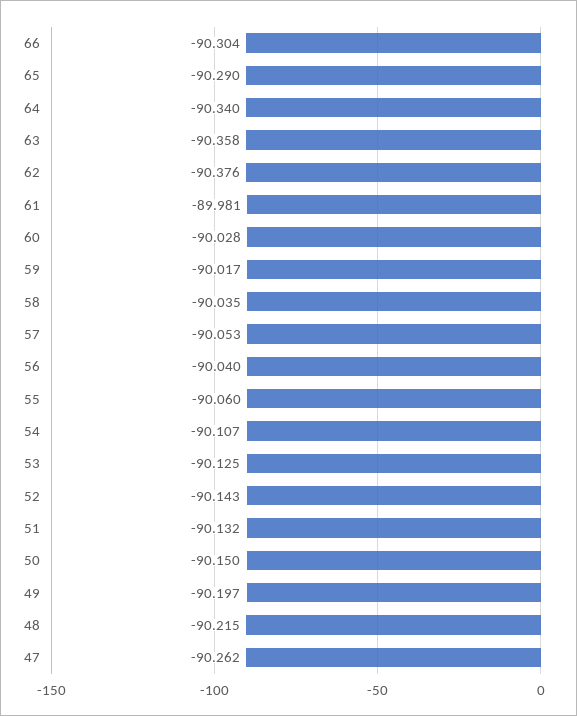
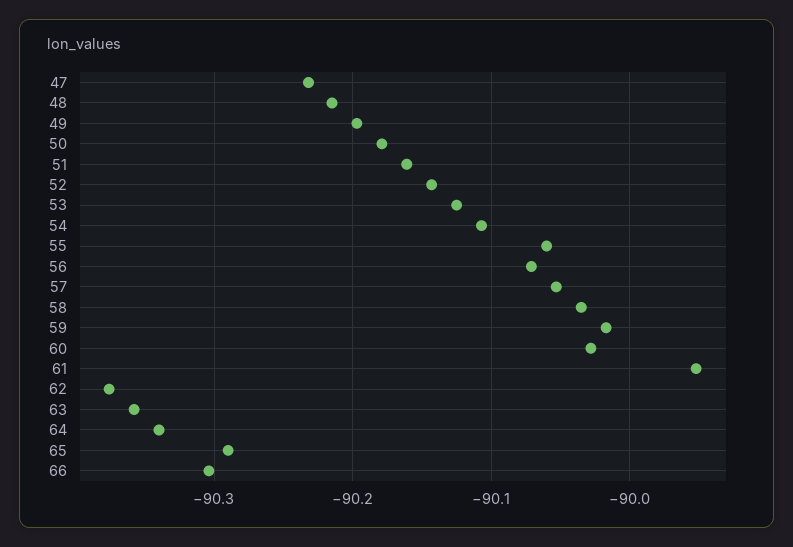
  {
    "66": -90.304,
    "65": -90.29,
    "64": -90.34,
    "63": -90.358,
    "62": -90.376,
-   "61": -89.981,
+   "61": -89.95,
    "60": -90.028,
    "59": -90.017,
    "58": -90.035,
    "57": -90.053,
-   "56": -90.04,
+   "56": -90.07,
    "55": -90.06,
    "54": -90.107,
    "53": -90.125,
    "52": -90.143,
-   "51": -90.132,
+   "51": -90.16,
-   "50": -90.15,
+   "50": -90.18,
    "49": -90.197,
    "48": -90.215,
-   "47": -90.262
+   "47": -90.23
  }

